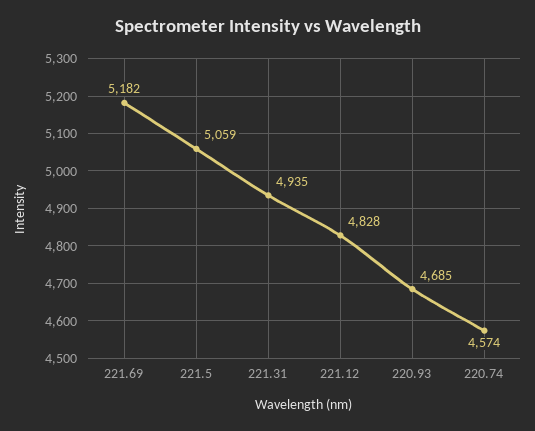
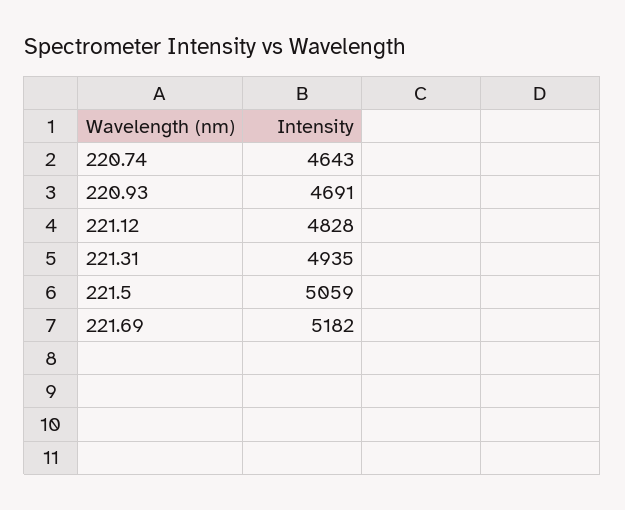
  {
    "221.69": 5182,
    "221.5": 5059,
    "221.31": 4935,
    "221.12": 4828,
-   "220.93": 4685,
+   "220.93": 4691,
-   "220.74": 4574
+   "220.74": 4643
  }

